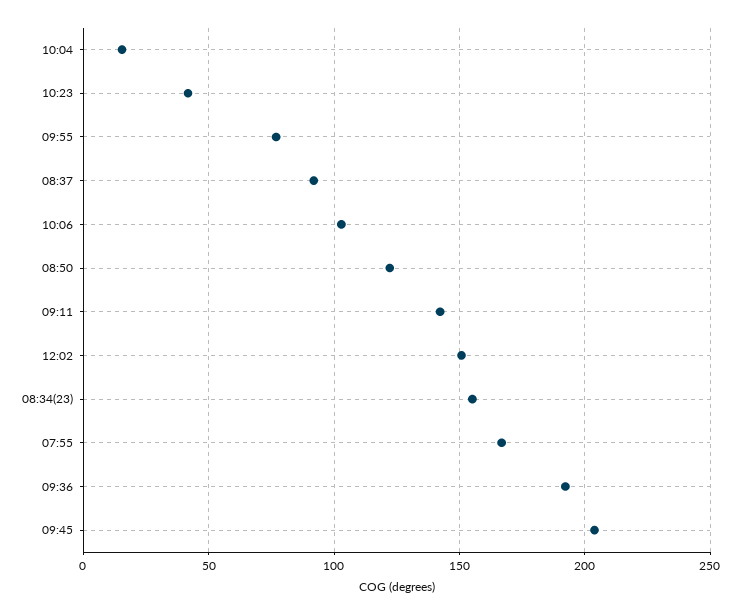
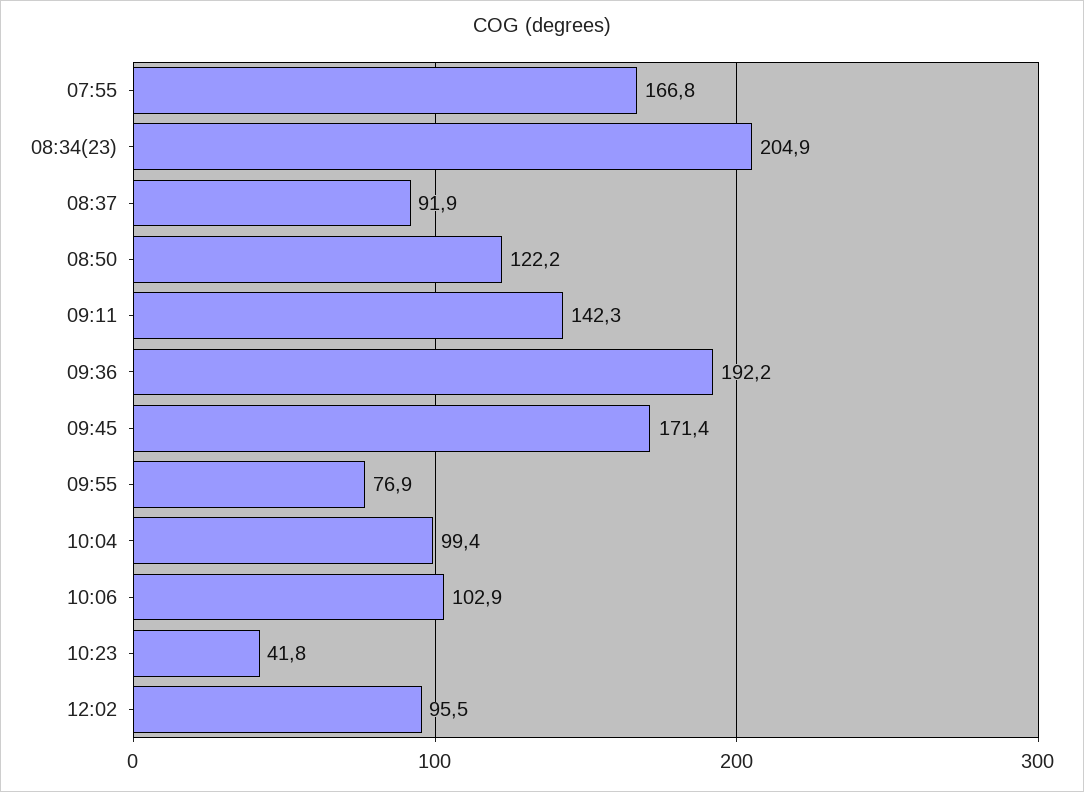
  {
-   "10:04": 15,
+   "10:04": 99.4,
    "10:23": 41.8,
    "09:55": 76.9,
    "08:37": 91.9,
    "10:06": 102.9,
    "08:50": 122.2,
    "09:11": 142.3,
-   "12:02": 150,
+   "12:02": 95.5,
-   "08:34(23)": 155,
+   "08:34(23)": 204.9,
    "07:55": 166.8,
    "09:36": 192.2,
-   "09:45": 205
+   "09:45": 171.4
  }

